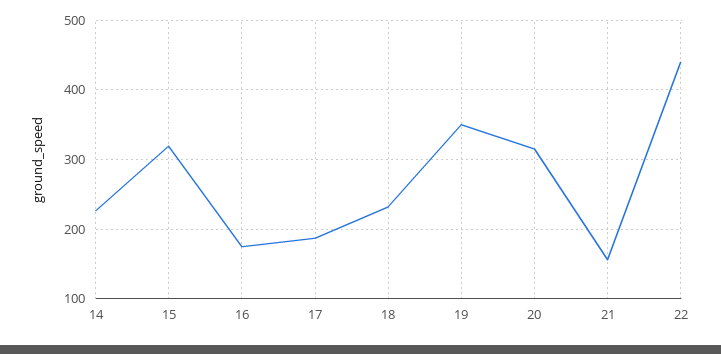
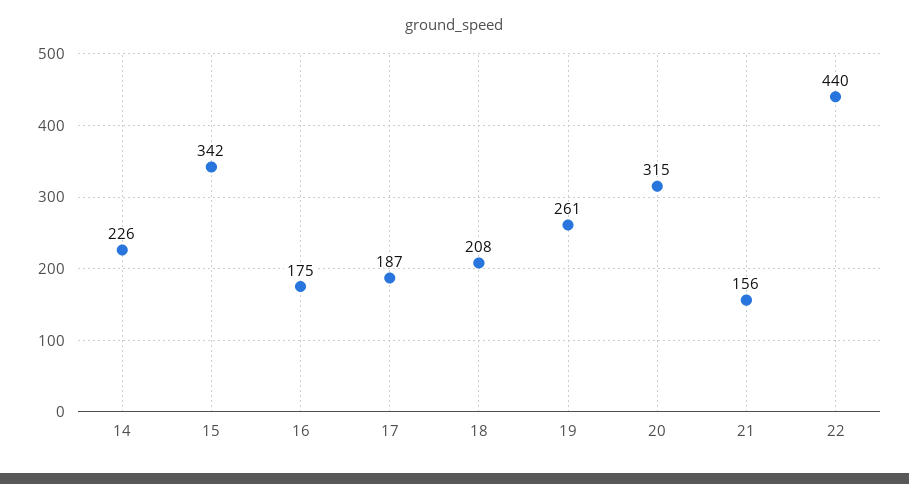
  {
    "14": 226,
-   "15": 320,
+   "15": 342,
    "16": 175,
    "17": 187,
-   "18": 230,
+   "18": 208,
-   "19": 350,
+   "19": 261,
    "20": 315,
    "21": 156,
    "22": 440
  }

